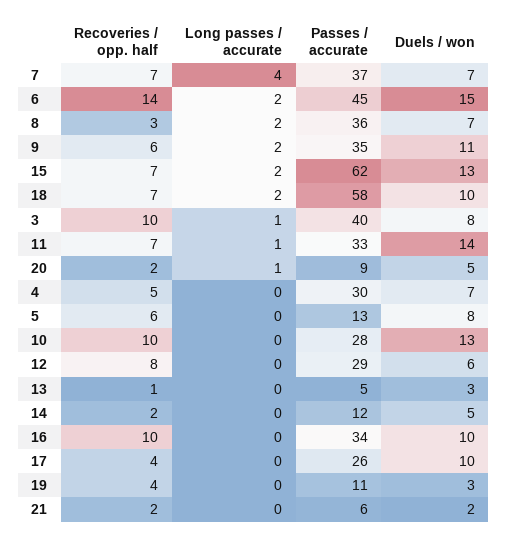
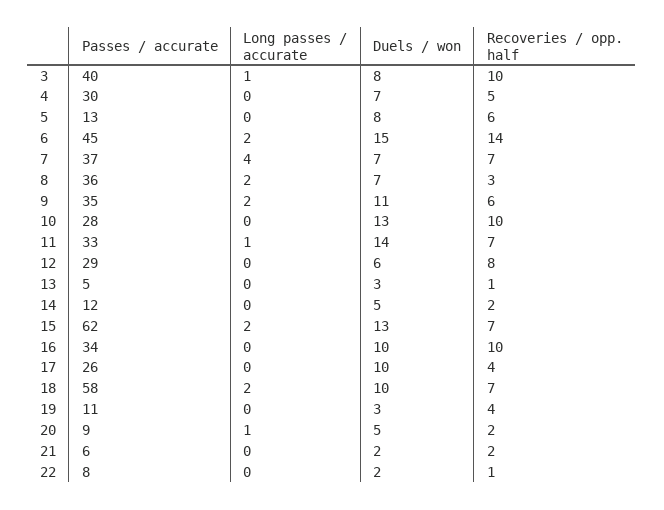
  {
    "Recoveries / opp. half": {
      "7": 7,
      "6": 14,
      "8": 3,
      "9": 6,
      "15": 7,
      "18": 7,
      "3": 10,
      "11": 7,
      "20": 2,
      "4": 5,
      "5": 6,
      "10": 10,
      "12": 8,
      "13": 1,
      "14": 2,
      "16": 10,
      "17": 4,
      "19": 4,
-     "21": 2
+     "21": 2,
+     "22": 1
    },
    "Long passes / accurate": {
      "7": 4,
      "6": 2,
      "8": 2,
      "9": 2,
      "15": 2,
      "18": 2,
      "3": 1,
      "11": 1,
      "20": 1,
      "4": 0,
      "5": 0,
      "10": 0,
      "12": 0,
      "13": 0,
      "14": 0,
      "16": 0,
      "17": 0,
      "19": 0,
-     "21": 0
+     "21": 0,
+     "22": 0
    },
    "Passes / accurate": {
      "7": 37,
      "6": 45,
      "8": 36,
      "9": 35,
      "15": 62,
      "18": 58,
      "3": 40,
      "11": 33,
      "20": 9,
      "4": 30,
      "5": 13,
      "10": 28,
      "12": 29,
      "13": 5,
      "14": 12,
      "16": 34,
      "17": 26,
      "19": 11,
-     "21": 6
+     "21": 6,
+     "22": 8
    },
    "Duels / won": {
      "7": 7,
      "6": 15,
      "8": 7,
      "9": 11,
      "15": 13,
      "18": 10,
      "3": 8,
      "11": 14,
      "20": 5,
      "4": 7,
      "5": 8,
      "10": 13,
      "12": 6,
      "13": 3,
      "14": 5,
      "16": 10,
      "17": 10,
      "19": 3,
-     "21": 2
+     "21": 2,
+     "22": 2
    }
  }

